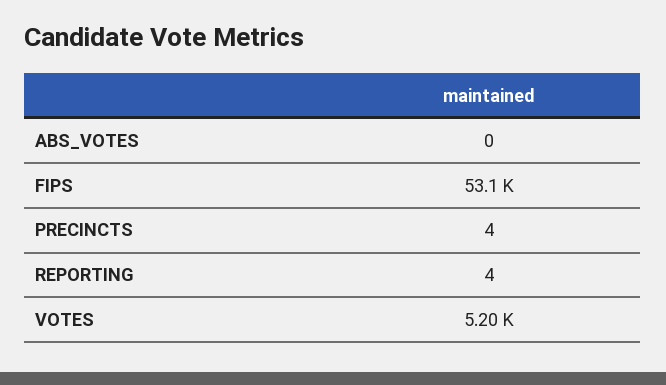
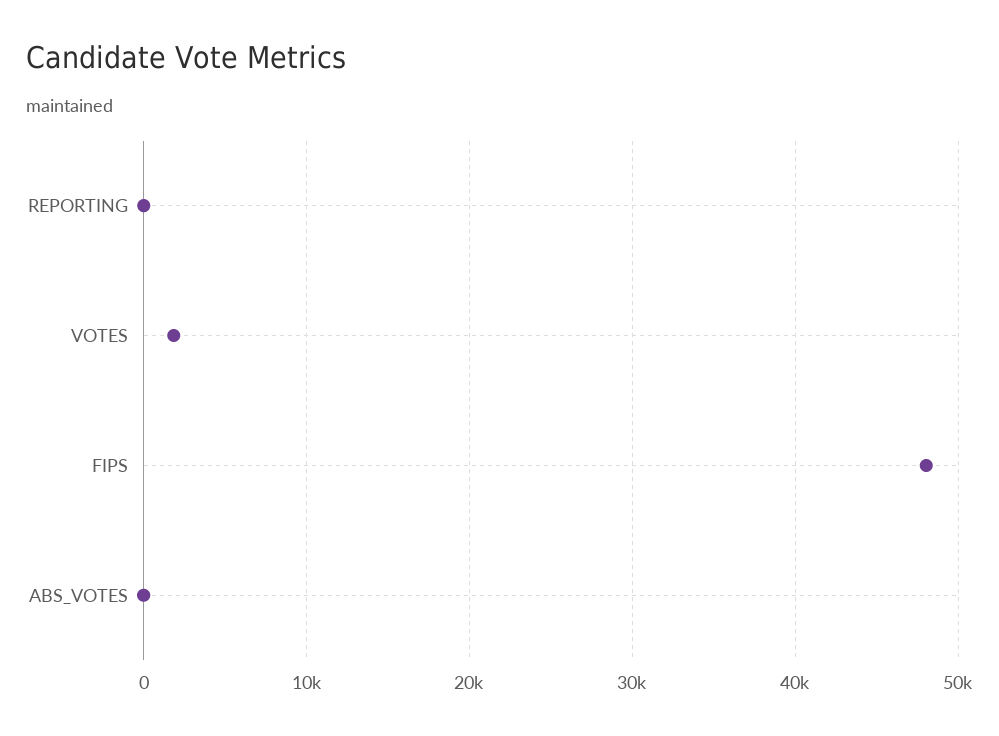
  {
    "ABS_VOTES": 0,
-   "FIPS": 53100,
+   "FIPS": 48000,
-   "PRECINCTS": 4,
    "REPORTING": 4,
-   "VOTES": 5200
+   "VOTES": 2000
  }

